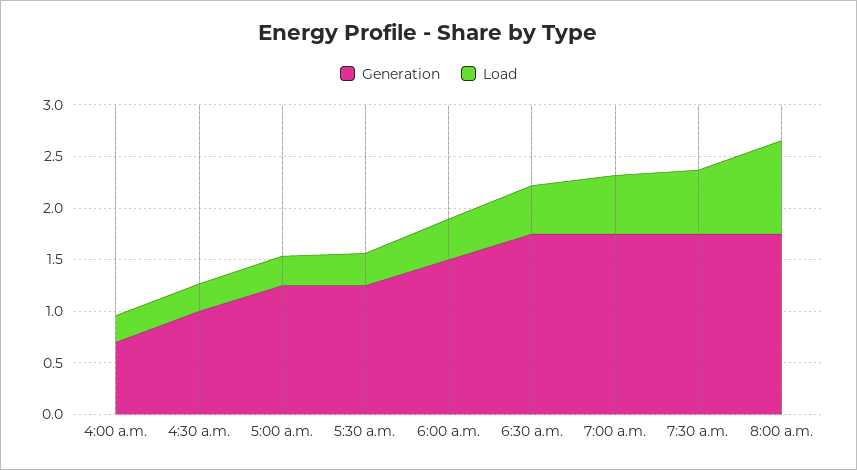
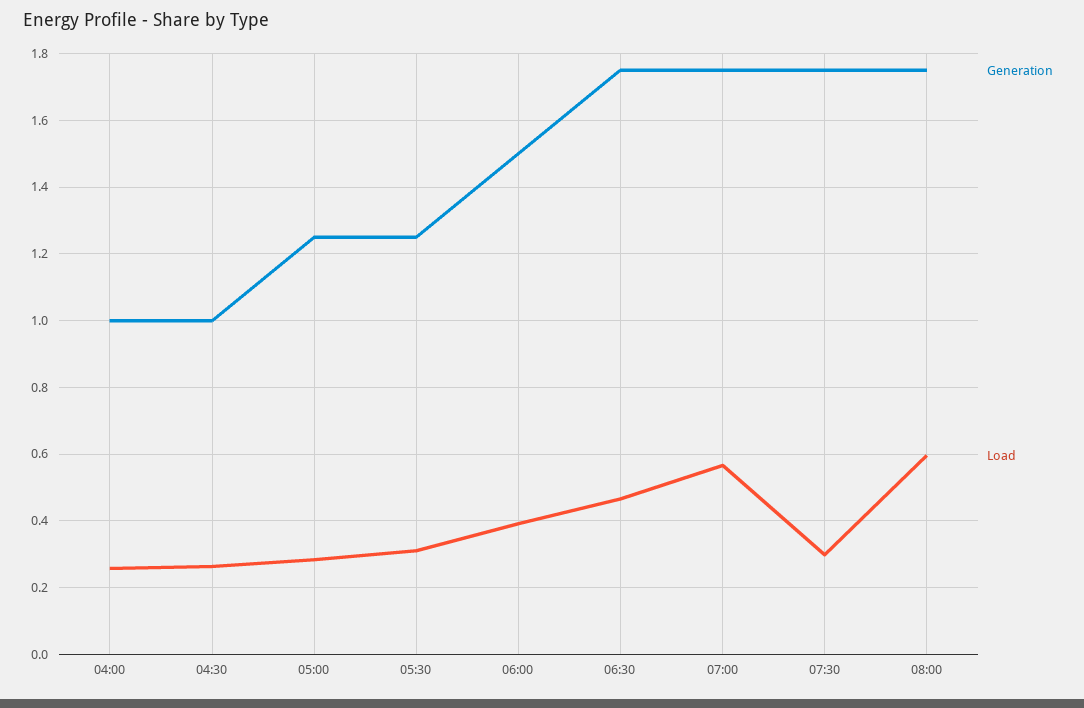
  {
    "Generation": {
-     "4:00 a.m.": 0.7,
+     "4:00 a.m.": 1,
      "4:30 a.m.": 1,
      "5:00 a.m.": 1.26,
      "5:30 a.m.": 1.26,
      "6:00 a.m.": 1.5,
      "6:30 a.m.": 1.76,
      "7:00 a.m.": 1.76,
      "7:30 a.m.": 1.76,
      "8:00 a.m.": 1.76
    },
    "Load": {
      "4:00 a.m.": 0.26,
      "4:30 a.m.": 0.26,
      "5:00 a.m.": 0.28,
      "5:30 a.m.": 0.32,
      "6:00 a.m.": 0.4,
      "6:30 a.m.": 0.46,
      "7:00 a.m.": 0.56,
-     "7:30 a.m.": 0.6,
+     "7:30 a.m.": 0.3,
-     "8:00 a.m.": 0.9
+     "8:00 a.m.": 0.6
    }
  }

